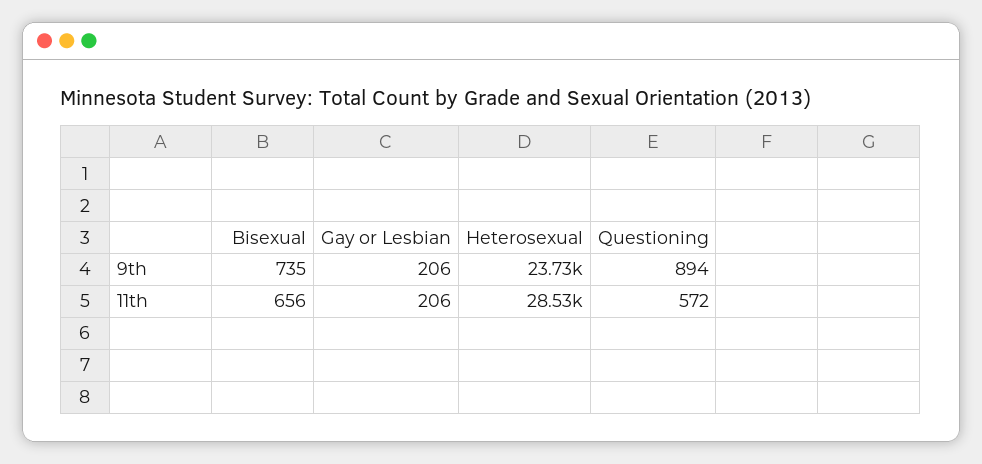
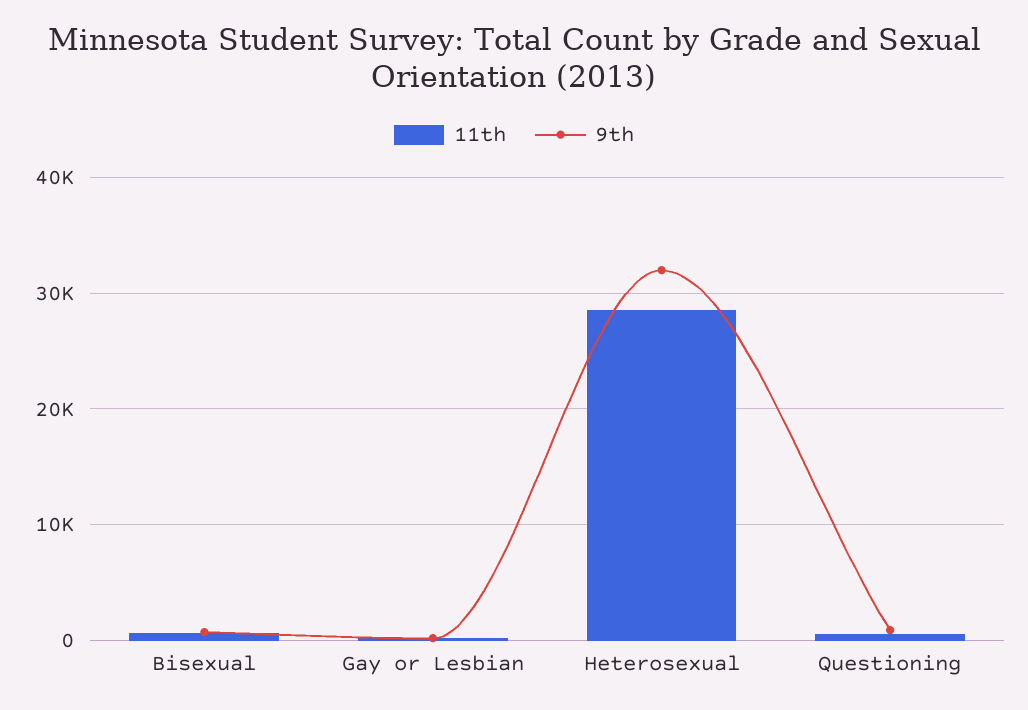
  {
    "9th": {
      "Bisexual": 735,
      "Gay or Lesbian": 206,
-     "Heterosexual": 23730,
+     "Heterosexual": 32000,
      "Questioning": 894
    },
    "11th": {
      "Bisexual": 656,
      "Gay or Lesbian": 206,
      "Heterosexual": 28530,
      "Questioning": 572
    }
  }

